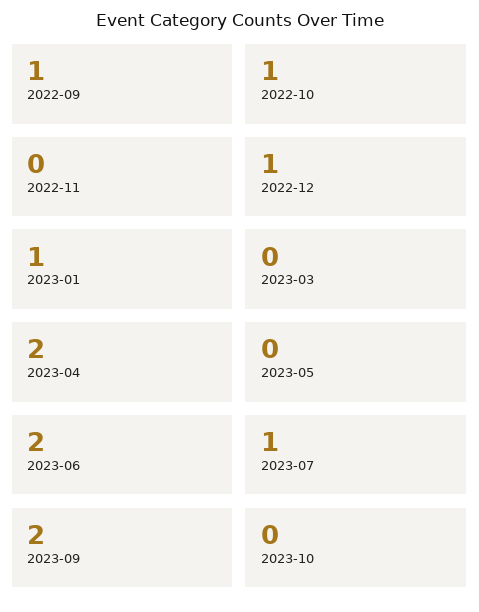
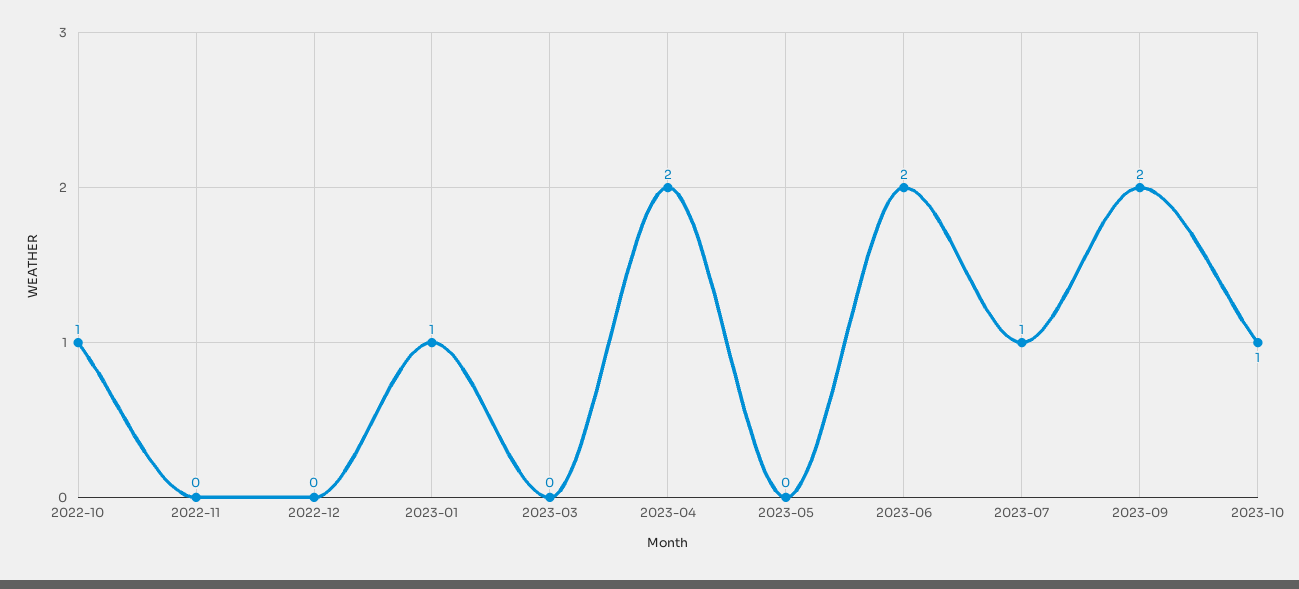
  {
-   "2022-09": 1,
    "2022-10": 1,
    "2022-11": 0,
-   "2022-12": 1,
+   "2022-12": 0,
    "2023-01": 1,
    "2023-03": 0,
    "2023-04": 2,
    "2023-05": 0,
    "2023-06": 2,
    "2023-07": 1,
    "2023-09": 2,
-   "2023-10": 0
+   "2023-10": 1
  }

